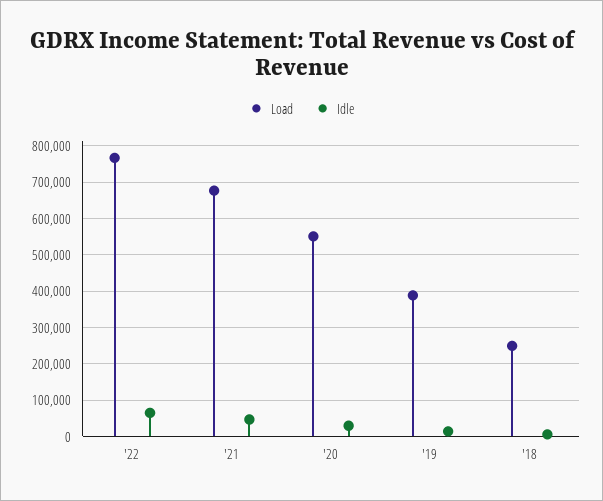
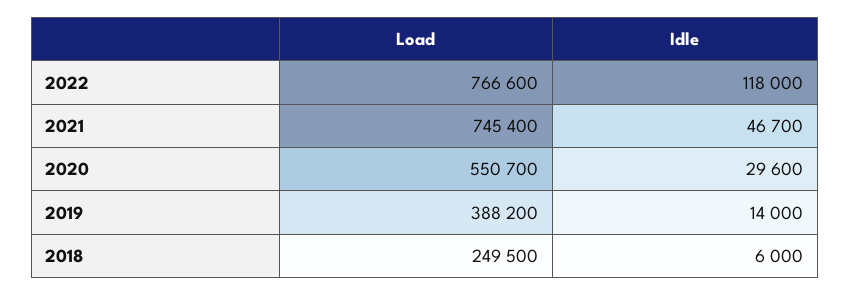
  {
    "Load": {
      "'22": 766600,
-     "'21": 680000,
+     "'21": 745400,
      "'20": 550700,
      "'19": 388200,
      "'18": 249500
    },
    "Idle": {
-     "'22": 60000,
+     "'22": 118000,
      "'21": 46700,
      "'20": 29600,
      "'19": 14000,
      "'18": 6000
    }
  }

